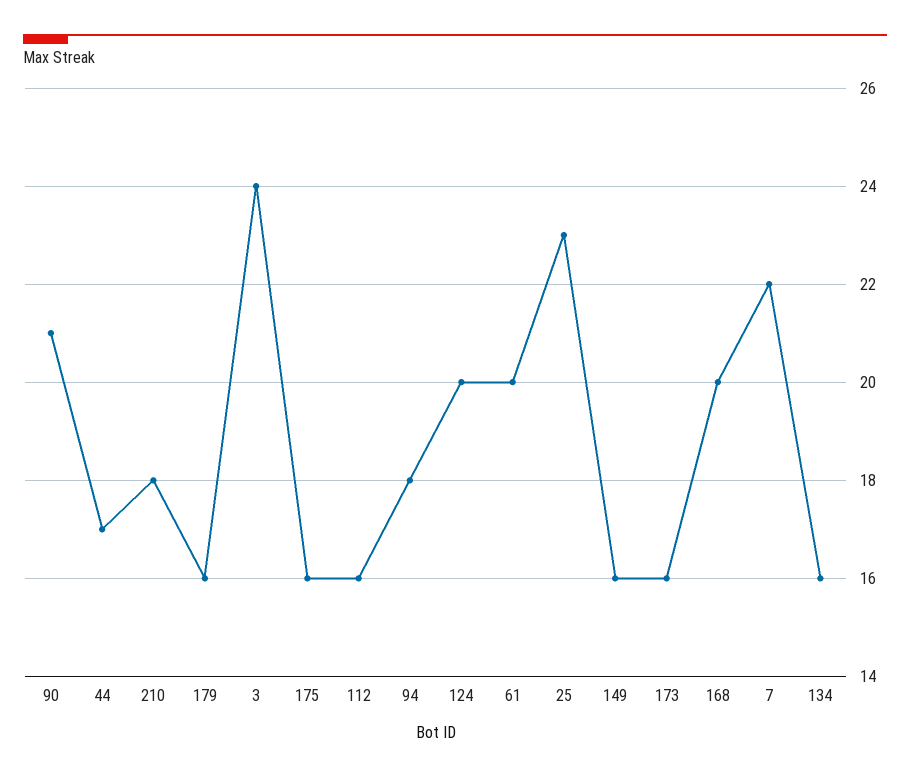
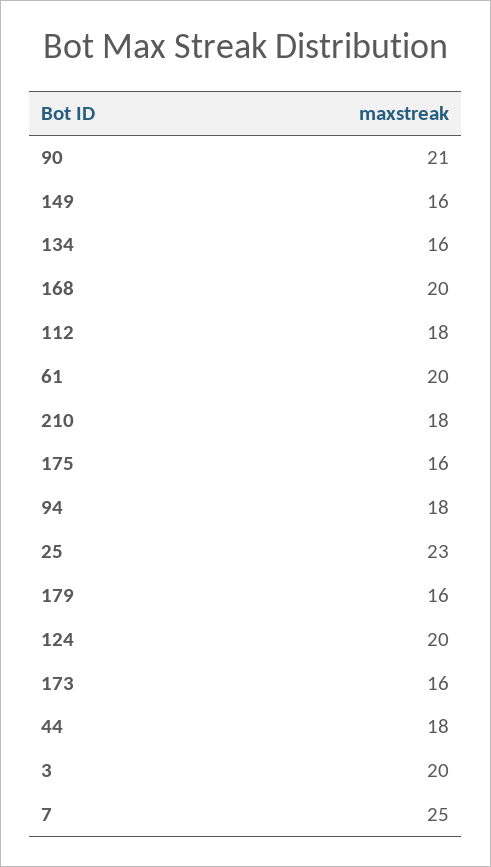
  {
    "90": 21,
-   "44": 17,
+   "44": 18,
    "210": 18,
    "179": 16,
-   "3": 24,
+   "3": 20,
    "175": 16,
-   "112": 16,
+   "112": 18,
    "94": 18,
    "124": 20,
    "61": 20,
    "25": 23,
    "149": 16,
    "173": 16,
    "168": 20,
-   "7": 22,
+   "7": 25,
    "134": 16
  }

